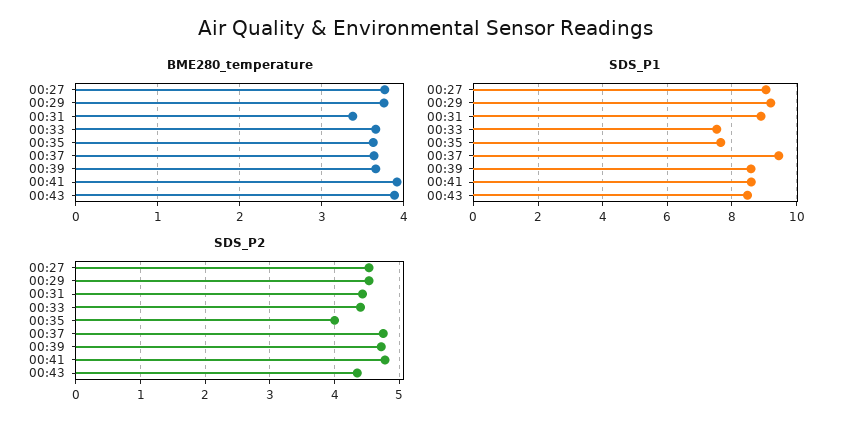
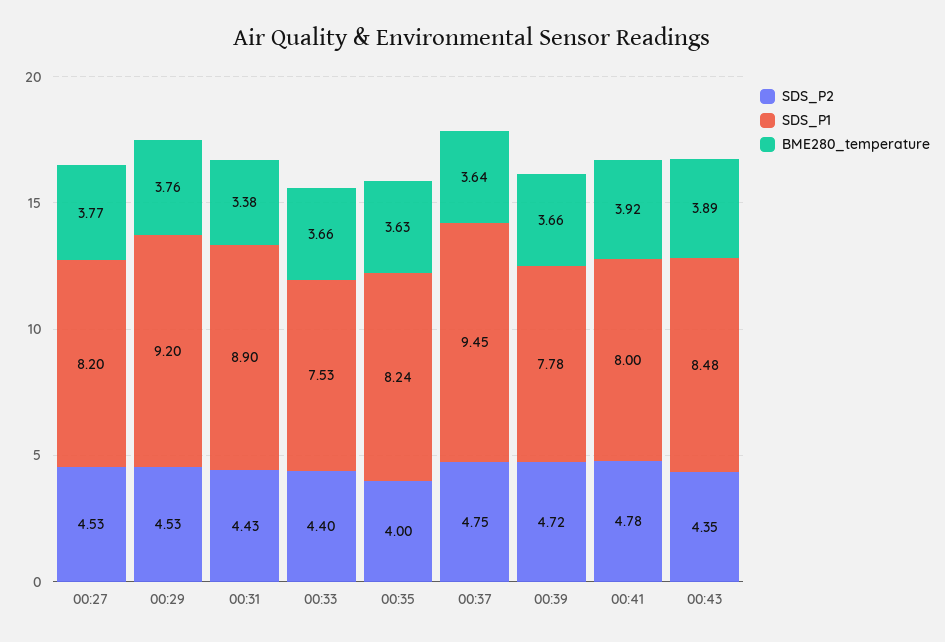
  {
    "BME280_temperature": {
      "00:27": 3.77,
      "00:29": 3.76,
      "00:31": 3.38,
      "00:33": 3.66,
      "00:35": 3.63,
      "00:37": 3.64,
      "00:39": 3.66,
      "00:41": 3.92,
      "00:43": 3.89
    },
    "SDS_P1": {
-     "00:27": 9,
+     "00:27": 8.2,
      "00:29": 9.2,
      "00:31": 8.9,
      "00:33": 7.53,
-     "00:35": 7.6,
+     "00:35": 8.24,
      "00:37": 9.45,
-     "00:39": 8.6,
+     "00:39": 7.78,
-     "00:41": 8.6,
+     "00:41": 8,
      "00:43": 8.48
    },
    "SDS_P2": {
      "00:27": 4.53,
      "00:29": 4.53,
      "00:31": 4.43,
      "00:33": 4.4,
      "00:35": 4,
      "00:37": 4.75,
      "00:39": 4.72,
      "00:41": 4.78,
      "00:43": 4.35
    }
  }

